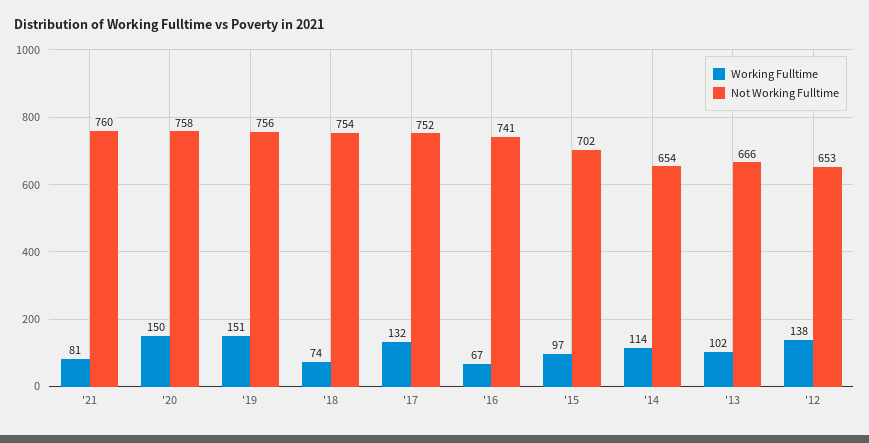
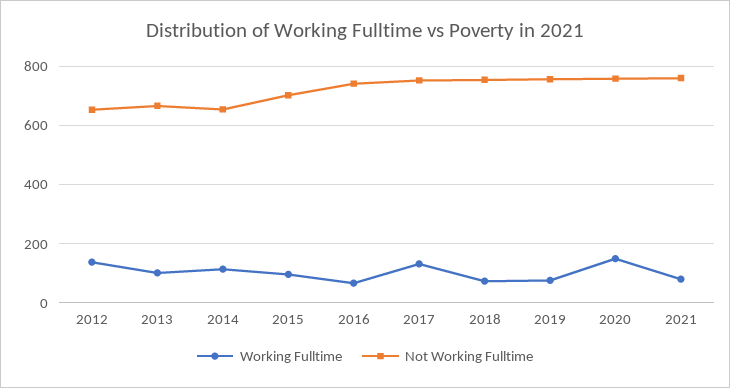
  {
    "Working Fulltime": {
      "'21": 81,
      "'20": 150,
-     "'19": 151,
+     "'19": 75,
      "'18": 74,
      "'17": 132,
      "'16": 67,
      "'15": 97,
      "'14": 114,
      "'13": 102,
      "'12": 138
    },
    "Not Working Fulltime": {
      "'21": 760,
      "'20": 758,
      "'19": 756,
      "'18": 754,
      "'17": 752,
      "'16": 741,
      "'15": 702,
      "'14": 654,
      "'13": 666,
      "'12": 653
    }
  }

